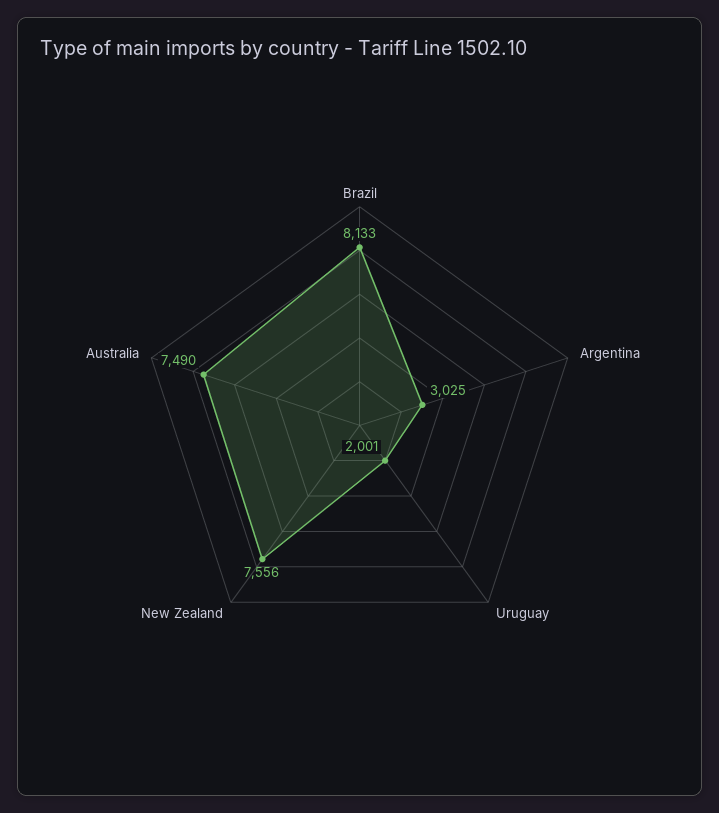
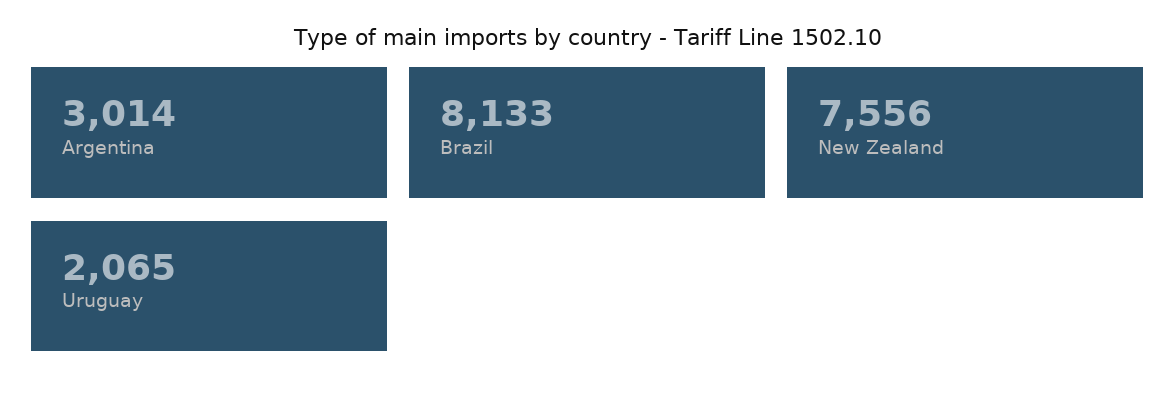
  {
    "Brazil": 8133,
-   "Argentina": 3025,
+   "Argentina": 3014,
-   "Uruguay": 2001,
+   "Uruguay": 2065,
-   "New Zealand": 7556,
+   "New Zealand": 7556
-   "Australia": 7490
  }

